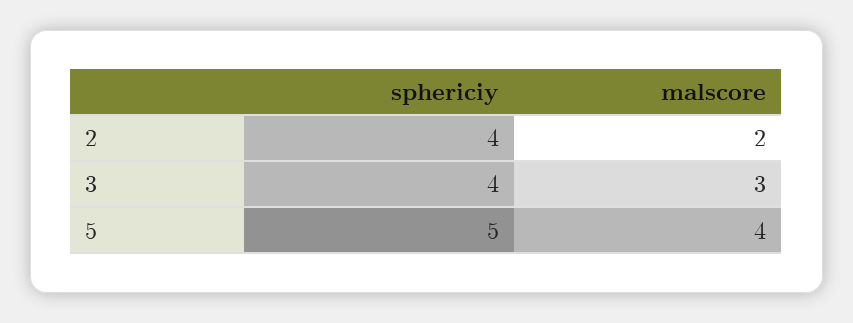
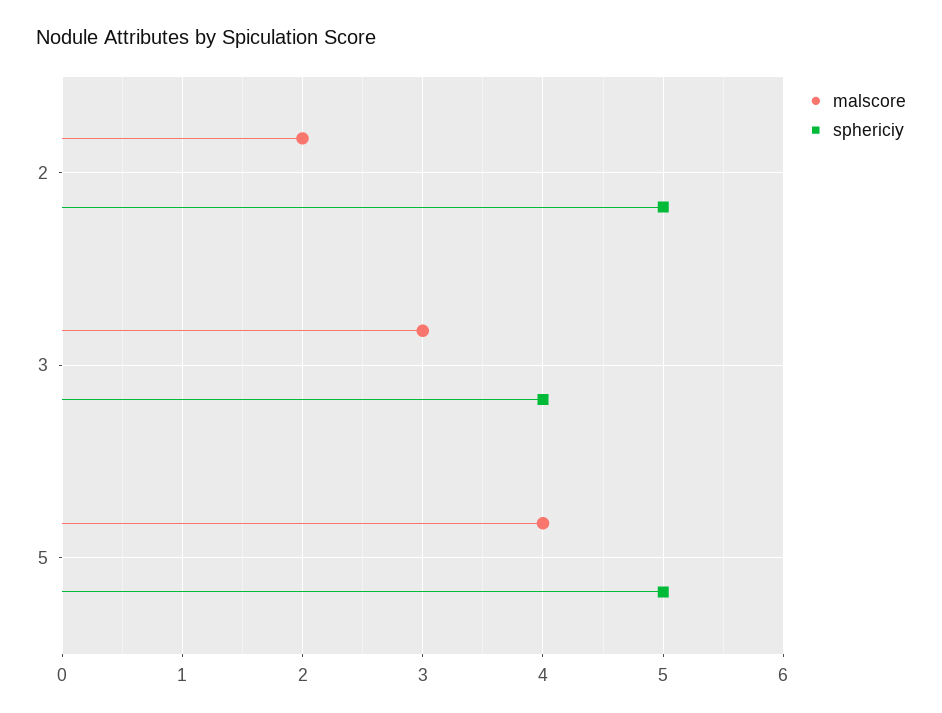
  {
    "sphericiy": {
-     "2": 4,
+     "2": 5,
      "3": 4,
      "5": 5
    },
    "malscore": {
      "2": 2,
      "3": 3,
      "5": 4
    }
  }

